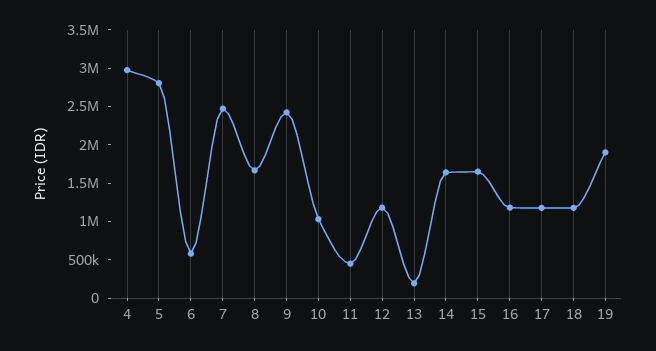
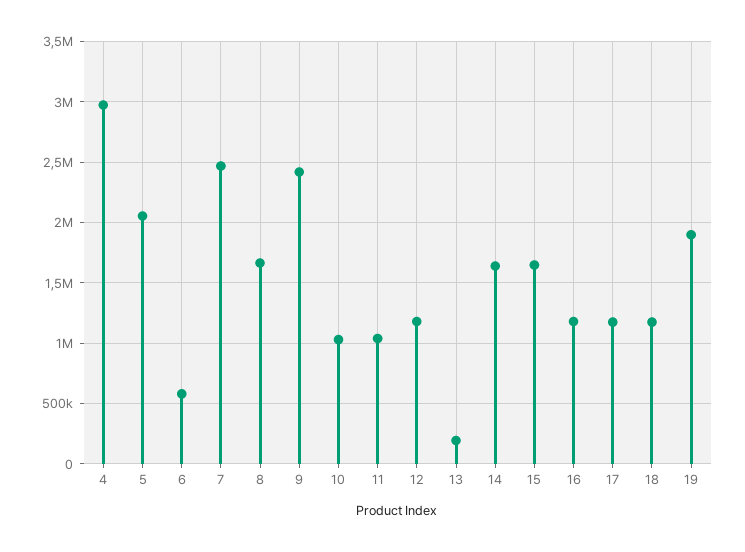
  {
    "4": 2950000,
-   "5": 2750000,
+   "5": 2050000,
    "6": 600000,
    "7": 2450000,
    "8": 1650000,
    "9": 2400000,
    "10": 1050000,
-   "11": 500000,
+   "11": 1050000,
    "12": 1200000,
    "13": 200000,
    "14": 1650000,
    "15": 1650000,
    "16": 1200000,
    "17": 1200000,
    "18": 1200000,
    "19": 1900000
  }

